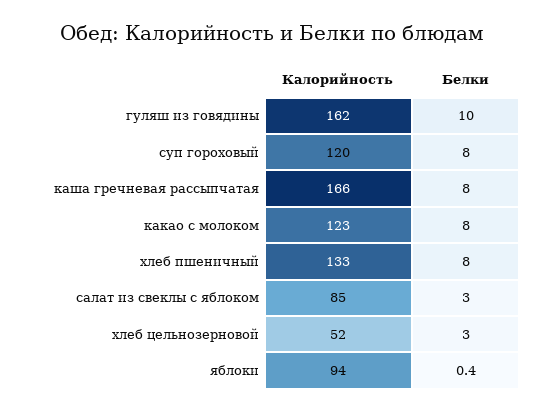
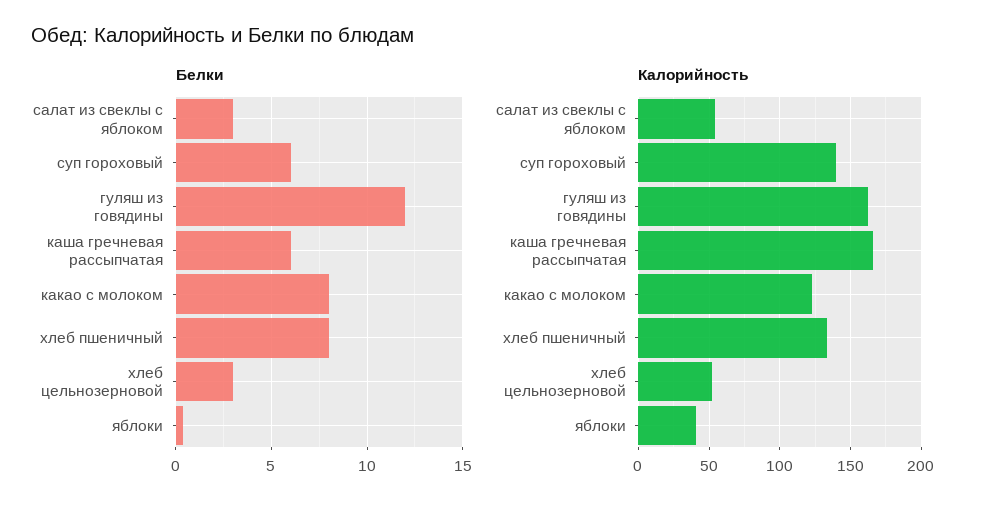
  {
    "Калорийность": {
      "гуляш из говядины": 162,
-     "суп гороховый": 120,
+     "суп гороховый": 140,
      "каша гречневая рассыпчатая": 166,
      "какао с молоком": 123,
      "хлеб пшеничный": 133,
-     "салат из свеклы с яблоком": 85,
+     "салат из свеклы с яблоком": 55,
      "хлеб цельнозерновой": 52,
-     "яблоки": 94
+     "яблоки": 40
    },
    "Белки": {
-     "гуляш из говядины": 10,
+     "гуляш из говядины": 12,
-     "суп гороховый": 8,
+     "суп гороховый": 6,
-     "каша гречневая рассыпчатая": 8,
+     "каша гречневая рассыпчатая": 6,
      "какао с молоком": 8,
      "хлеб пшеничный": 8,
      "салат из свеклы с яблоком": 3,
      "хлеб цельнозерновой": 3,
      "яблоки": 0.4
    }
  }

